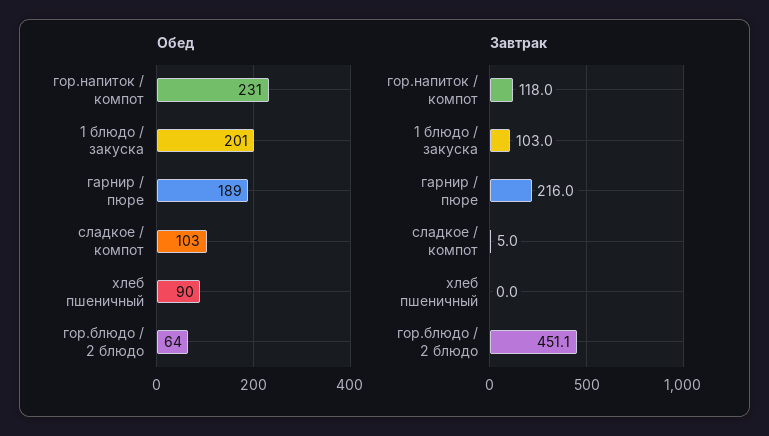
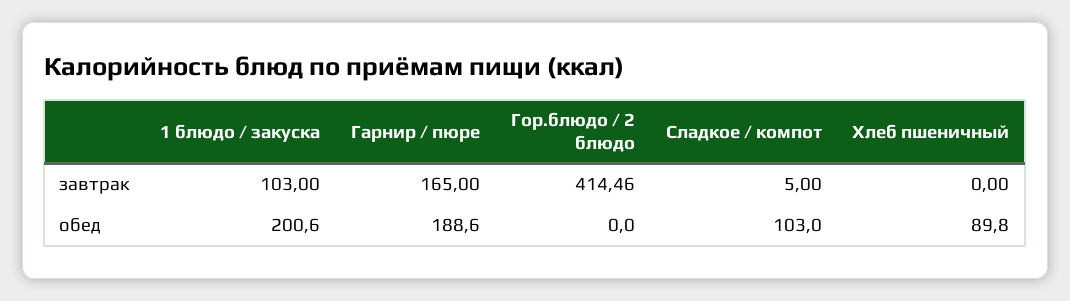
  {
    "Обед": {
-     "гор.напиток / компот": 231,
      "1 блюдо / закуска": 200.6,
      "гарнир / пюре": 188.6,
      "сладкое / компот": 103,
      "хлеб пшеничный": 89.8,
-     "гор.блюдо / 2 блюдо": 64
+     "гор.блюдо / 2 блюдо": 0
    },
    "Завтрак": {
-     "гор.напиток / компот": 118,
      "1 блюдо / закуска": 103,
-     "гарнир / пюре": 216,
+     "гарнир / пюре": 165,
      "сладкое / компот": 5,
      "хлеб пшеничный": 0,
-     "гор.блюдо / 2 блюдо": 451.1
+     "гор.блюдо / 2 блюдо": 414.46
    }
  }

